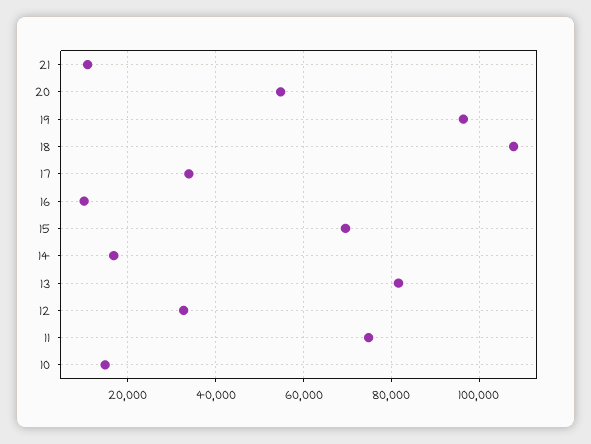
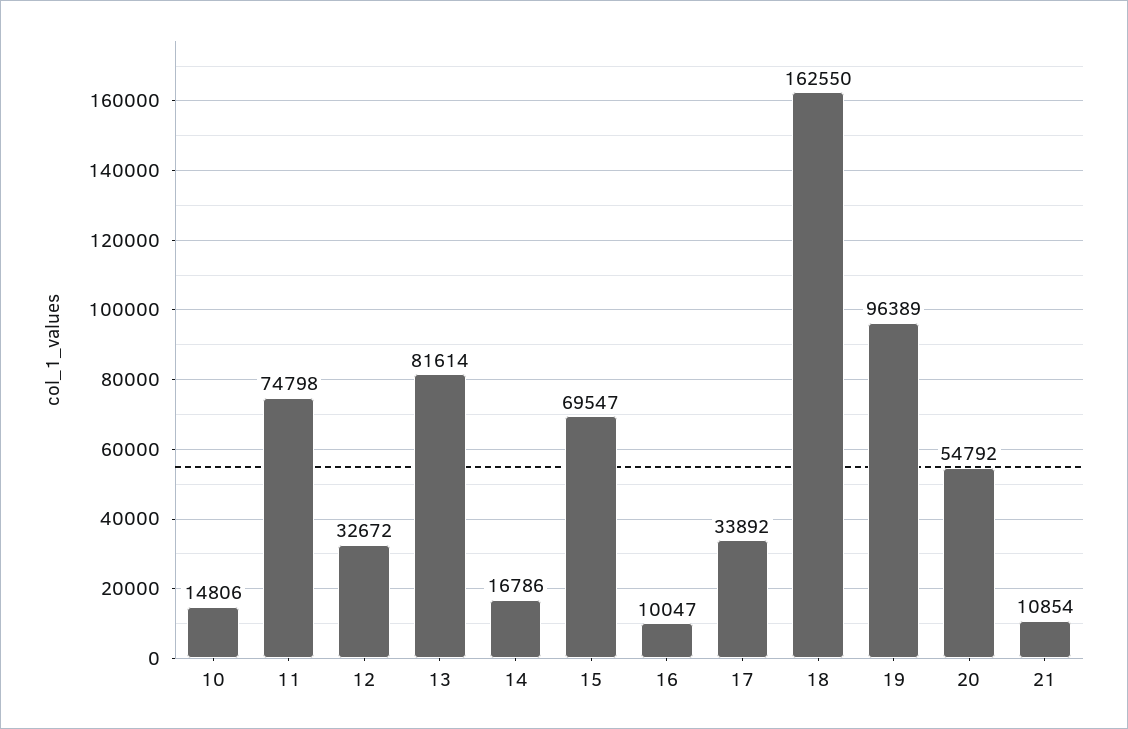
  {
    "21": 10854,
    "20": 54792,
    "19": 96389,
-   "18": 108000,
+   "18": 162550,
    "17": 33892,
    "16": 10047,
    "15": 69547,
    "14": 16786,
    "13": 81614,
    "12": 32672,
    "11": 74798,
    "10": 14806
  }

